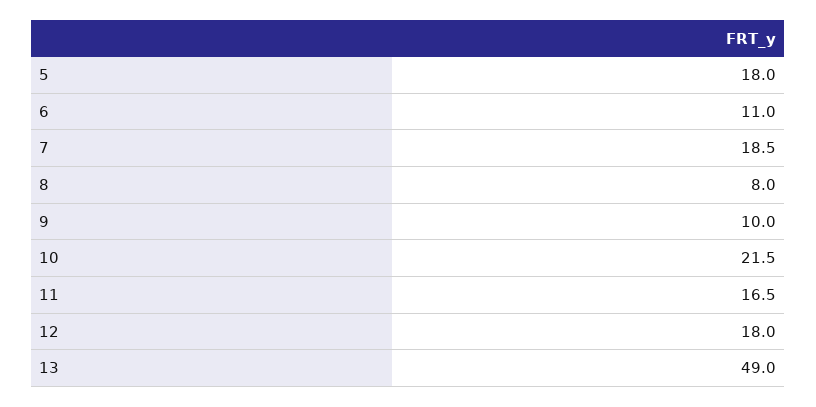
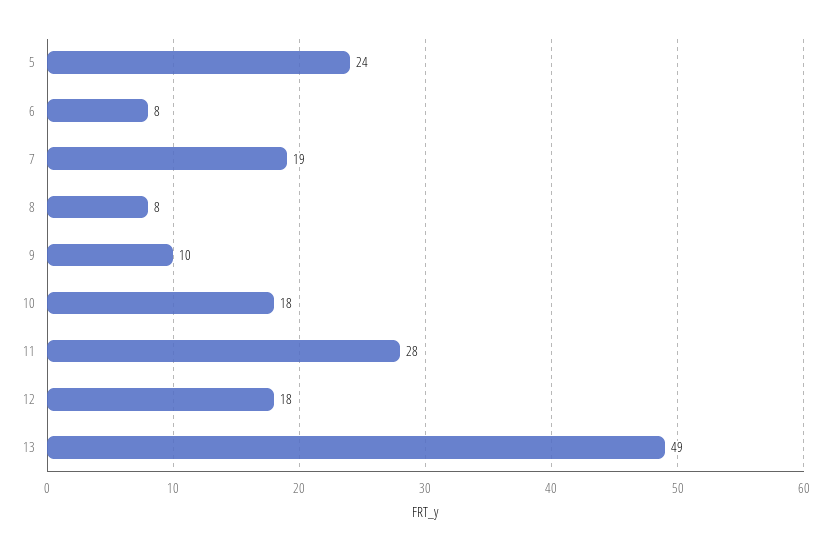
  {
-   "5": 18,
+   "5": 24,
-   "6": 11,
+   "6": 8,
    "7": 18.5,
    "8": 8,
    "9": 10,
-   "10": 21.5,
+   "10": 18,
-   "11": 16.5,
+   "11": 28,
    "12": 18,
    "13": 49
  }

